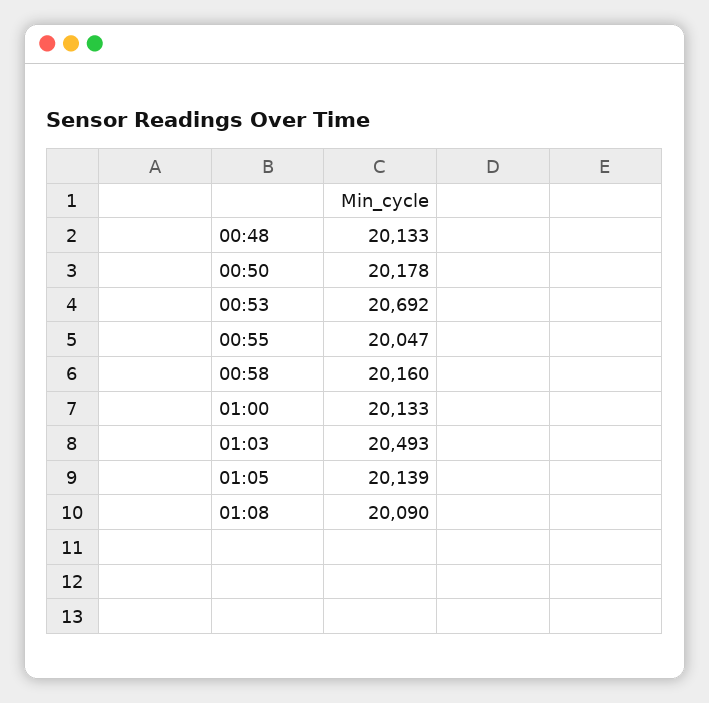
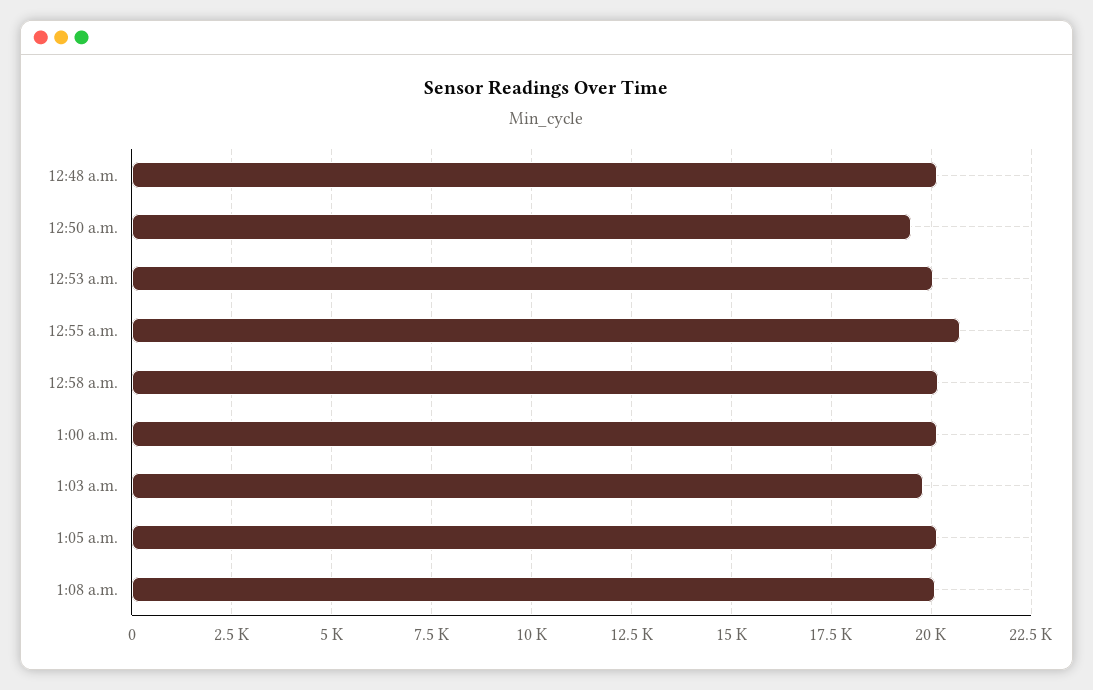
  {
    "00:48": 20133,
-   "00:50": 20178,
+   "00:50": 19500,
-   "00:53": 20692,
+   "00:53": 20000,
-   "00:55": 20047,
+   "00:55": 20750,
    "00:58": 20160,
    "01:00": 20133,
-   "01:03": 20493,
+   "01:03": 19750,
    "01:05": 20139,
    "01:08": 20090
  }

